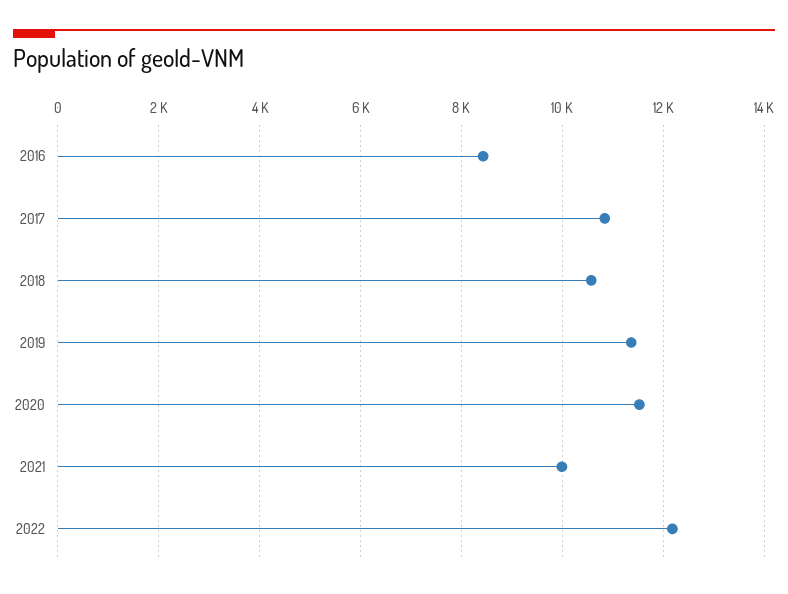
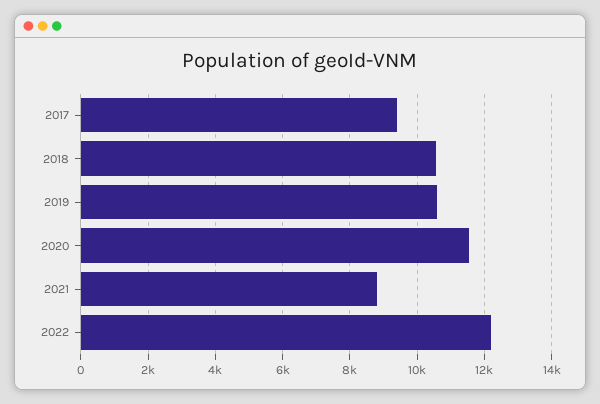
  {
-   "2016": 8400,
-   "2017": 10800,
+   "2017": 9400,
    "2018": 10600,
-   "2019": 11400,
+   "2019": 10600,
    "2020": 11600,
-   "2021": 10000,
+   "2021": 8800,
    "2022": 12200
  }

